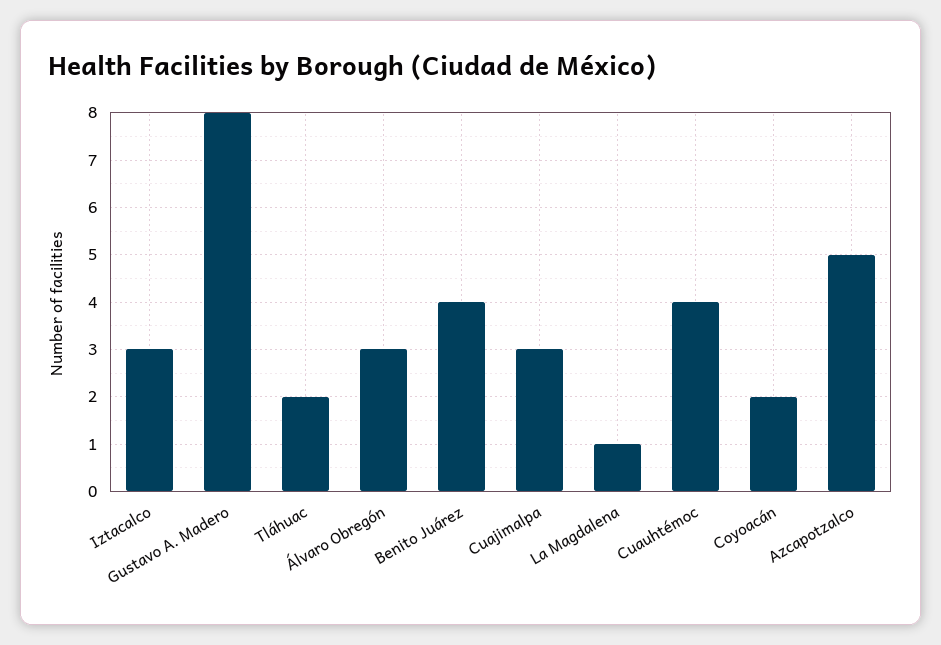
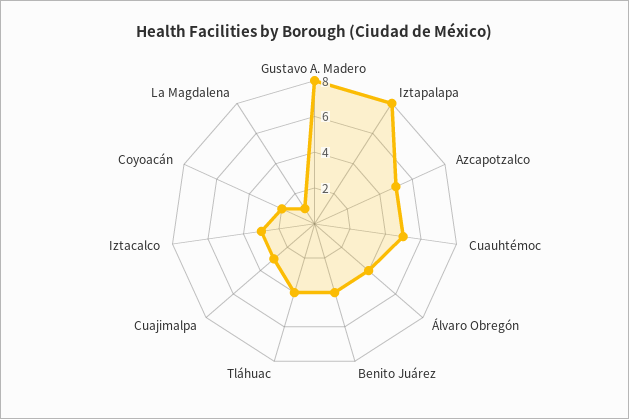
  {
    "Iztacalco": 3,
    "Gustavo A. Madero": 8,
-   "Tláhuac": 2,
+   "Tláhuac": 4,
-   "Álvaro Obregón": 3,
+   "Álvaro Obregón": 4,
    "Benito Juárez": 4,
    "Cuajimalpa": 3,
    "La Magdalena": 1,
-   "Cuauhtémoc": 4,
+   "Cuauhtémoc": 5,
    "Coyoacán": 2,
-   "Azcapotzalco": 5
+   "Azcapotzalco": 5,
+   "Iztapalapa": 8
  }

